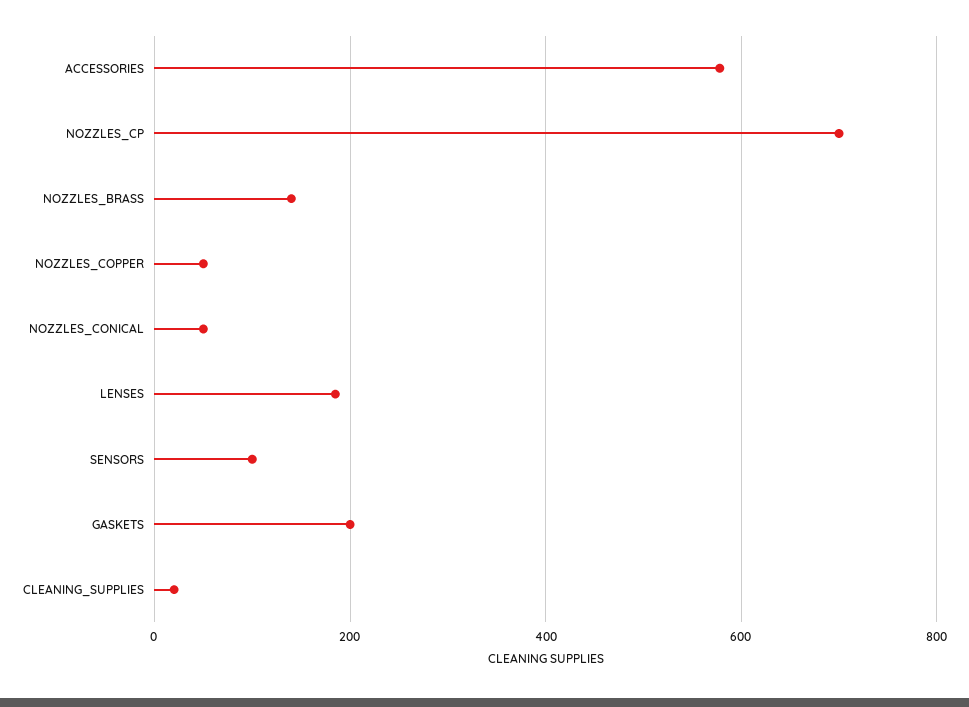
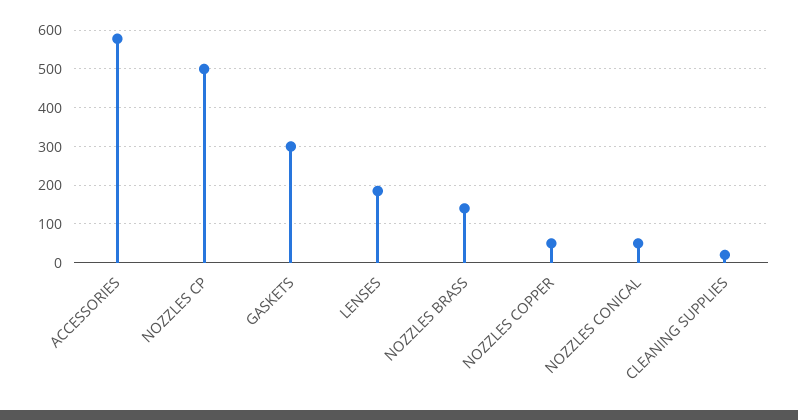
  {
    "ACCESSORIES": 580,
-   "NOZZLES_CP": 700,
+   "NOZZLES_CP": 500,
    "NOZZLES_BRASS": 140,
    "NOZZLES_COPPER": 60,
    "NOZZLES_CONICAL": 60,
    "LENSES": 180,
-   "SENSORS": 100,
-   "GASKETS": 200,
+   "GASKETS": 300,
    "CLEANING_SUPPLIES": 20
  }

